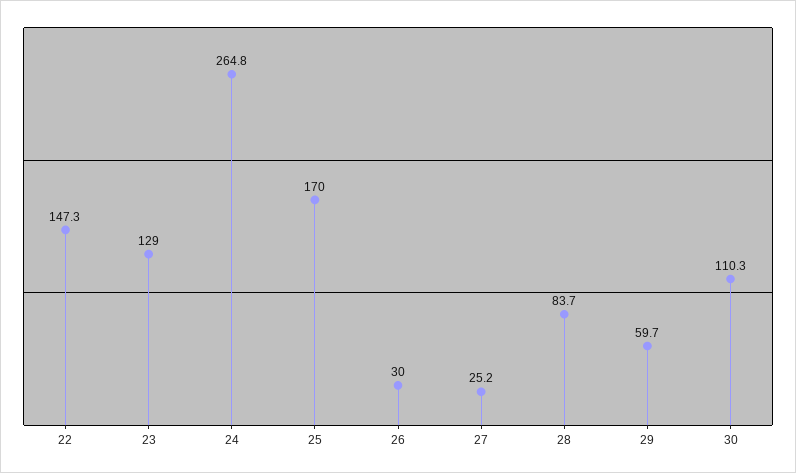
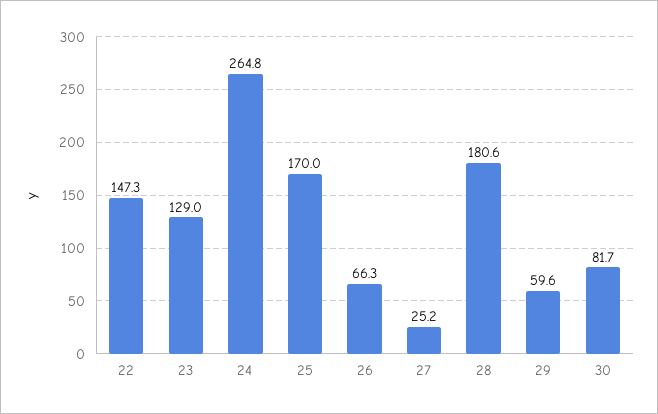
  {
    "22": 147.3,
    "23": 129,
    "24": 264.8,
    "25": 170,
-   "26": 30,
+   "26": 66.3,
    "27": 25.2,
-   "28": 83.7,
+   "28": 180.6,
-   "29": 59.7,
+   "29": 59.6,
-   "30": 110.3
+   "30": 81.7
  }

